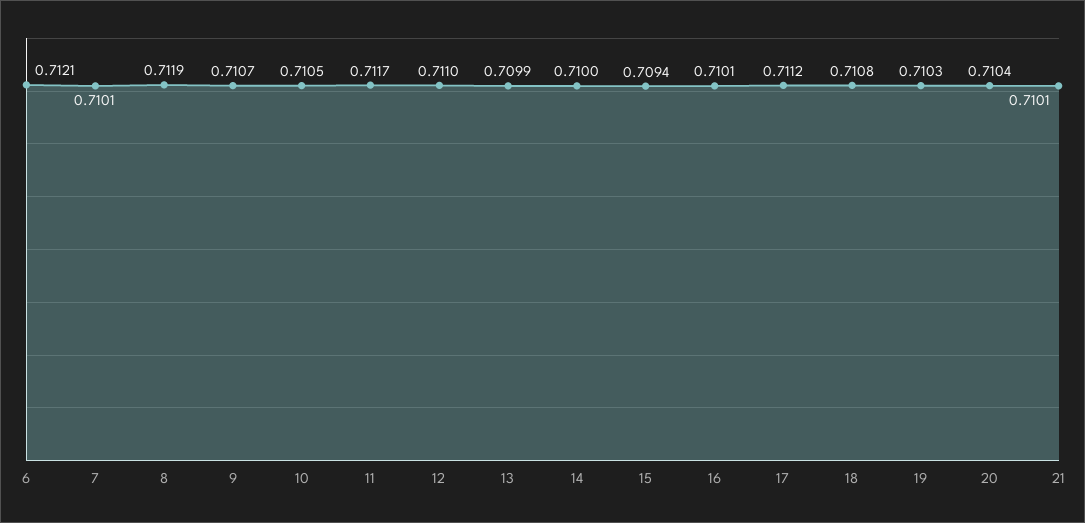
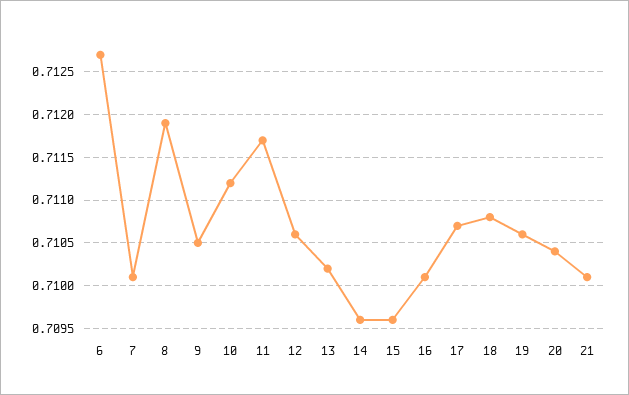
  {
-   "6": 0.7121,
+   "6": 0.7127,
    "7": 0.7101,
    "8": 0.7119,
-   "9": 0.7107,
+   "9": 0.7105,
-   "10": 0.7105,
+   "10": 0.7112,
    "11": 0.7117,
-   "12": 0.711,
+   "12": 0.7106,
-   "13": 0.7099,
+   "13": 0.7102,
-   "14": 0.71,
+   "14": 0.7096,
-   "15": 0.7094,
+   "15": 0.7096,
    "16": 0.7101,
-   "17": 0.7112,
+   "17": 0.7107,
    "18": 0.7108,
-   "19": 0.7103,
+   "19": 0.7106,
    "20": 0.7104,
    "21": 0.7101
  }

